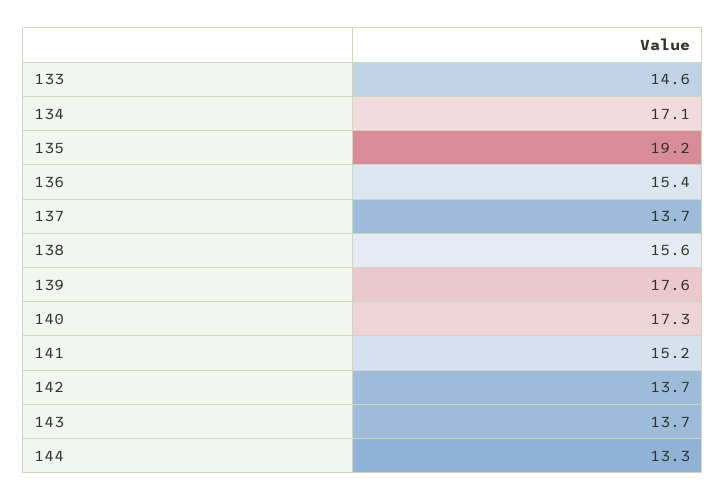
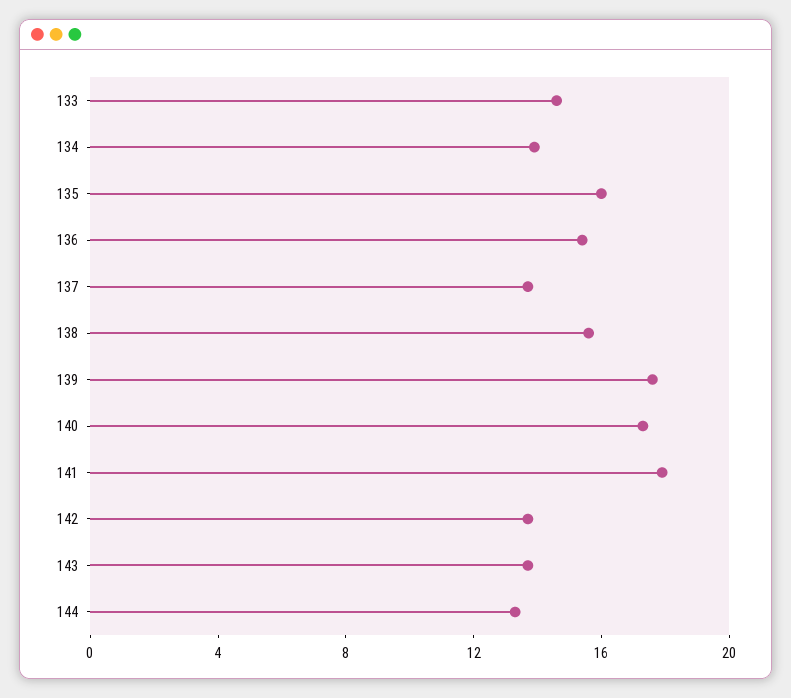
  {
    "133": 14.6,
-   "134": 17.1,
+   "134": 14,
-   "135": 19.2,
+   "135": 16,
    "136": 15.4,
    "137": 13.7,
    "138": 15.6,
    "139": 17.6,
    "140": 17.3,
-   "141": 15.2,
+   "141": 18,
    "142": 13.7,
    "143": 13.7,
    "144": 13.3
  }

